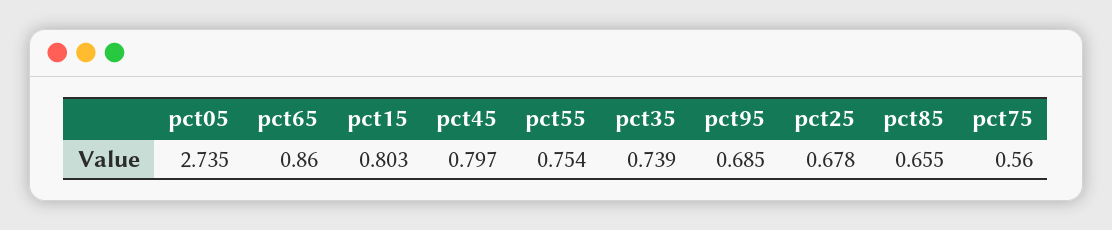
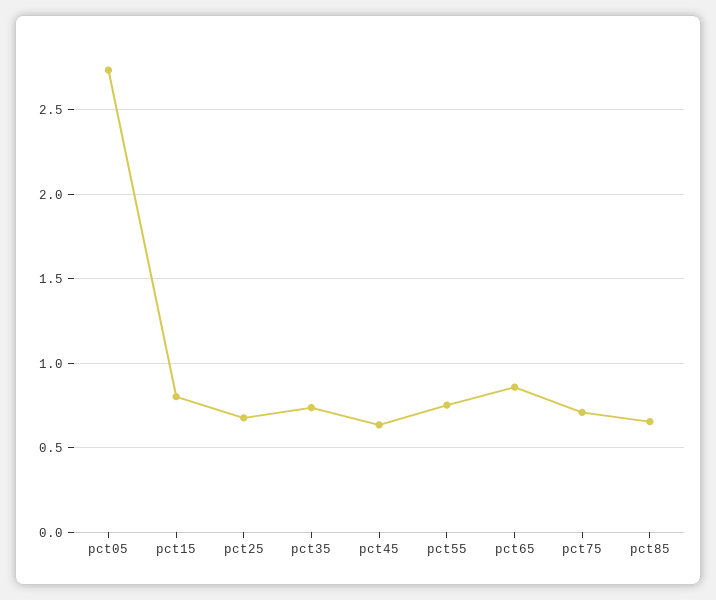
  {
    "pct05": 2.735,
    "pct65": 0.86,
    "pct15": 0.803,
-   "pct45": 0.797,
+   "pct45": 0.65,
    "pct55": 0.754,
    "pct35": 0.739,
-   "pct95": 0.685,
    "pct25": 0.678,
    "pct85": 0.655,
-   "pct75": 0.56
+   "pct75": 0.7
  }

